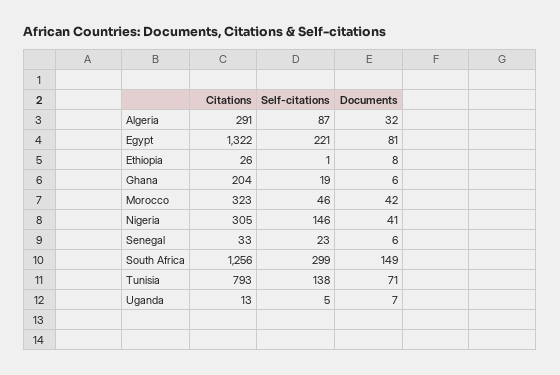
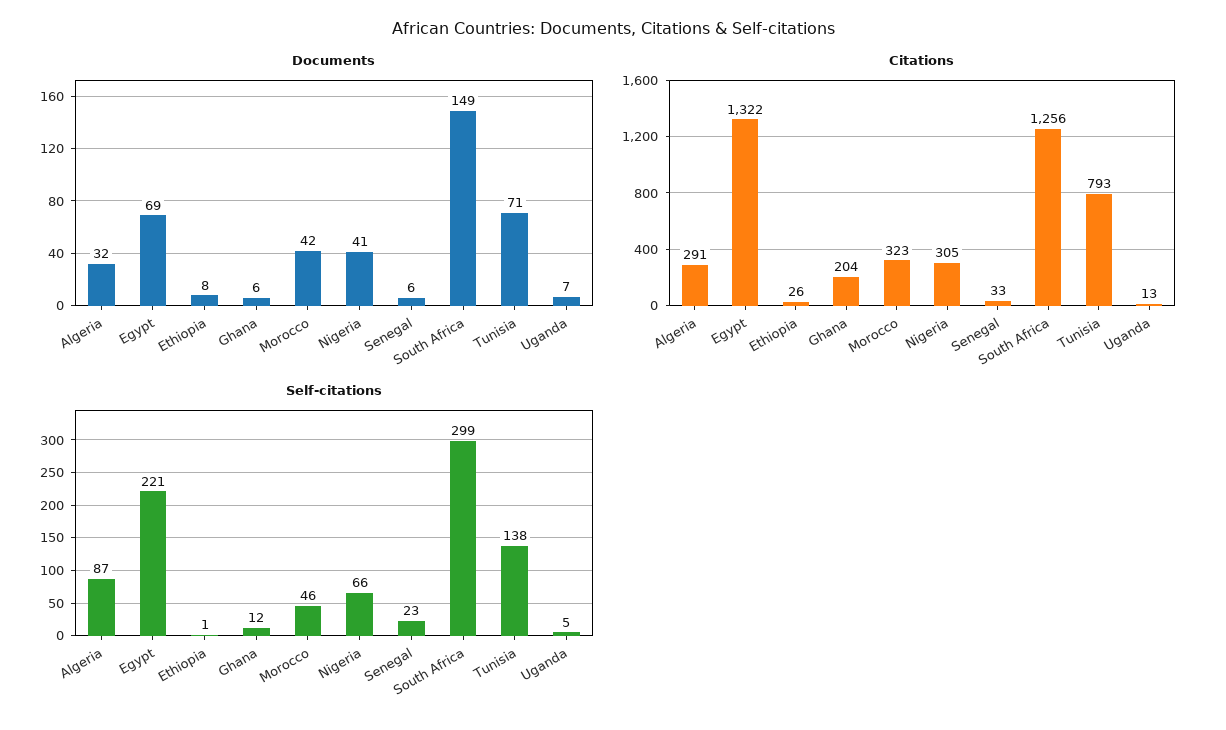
  {
    "Citations": {
      "Algeria": 291,
      "Egypt": 1322,
      "Ethiopia": 26,
      "Ghana": 204,
      "Morocco": 323,
      "Nigeria": 305,
      "Senegal": 33,
      "South Africa": 1256,
      "Tunisia": 793,
      "Uganda": 13
    },
    "Self-citations": {
      "Algeria": 87,
      "Egypt": 221,
      "Ethiopia": 1,
-     "Ghana": 19,
+     "Ghana": 12,
      "Morocco": 46,
-     "Nigeria": 146,
+     "Nigeria": 66,
      "Senegal": 23,
      "South Africa": 299,
      "Tunisia": 138,
      "Uganda": 5
    },
    "Documents": {
      "Algeria": 32,
-     "Egypt": 81,
+     "Egypt": 69,
      "Ethiopia": 8,
      "Ghana": 6,
      "Morocco": 42,
      "Nigeria": 41,
      "Senegal": 6,
      "South Africa": 149,
      "Tunisia": 71,
      "Uganda": 7
    }
  }

